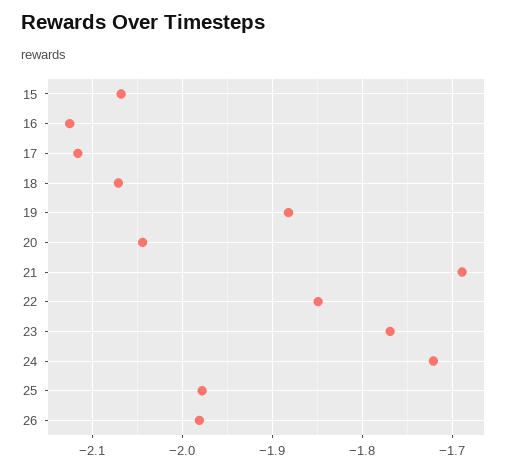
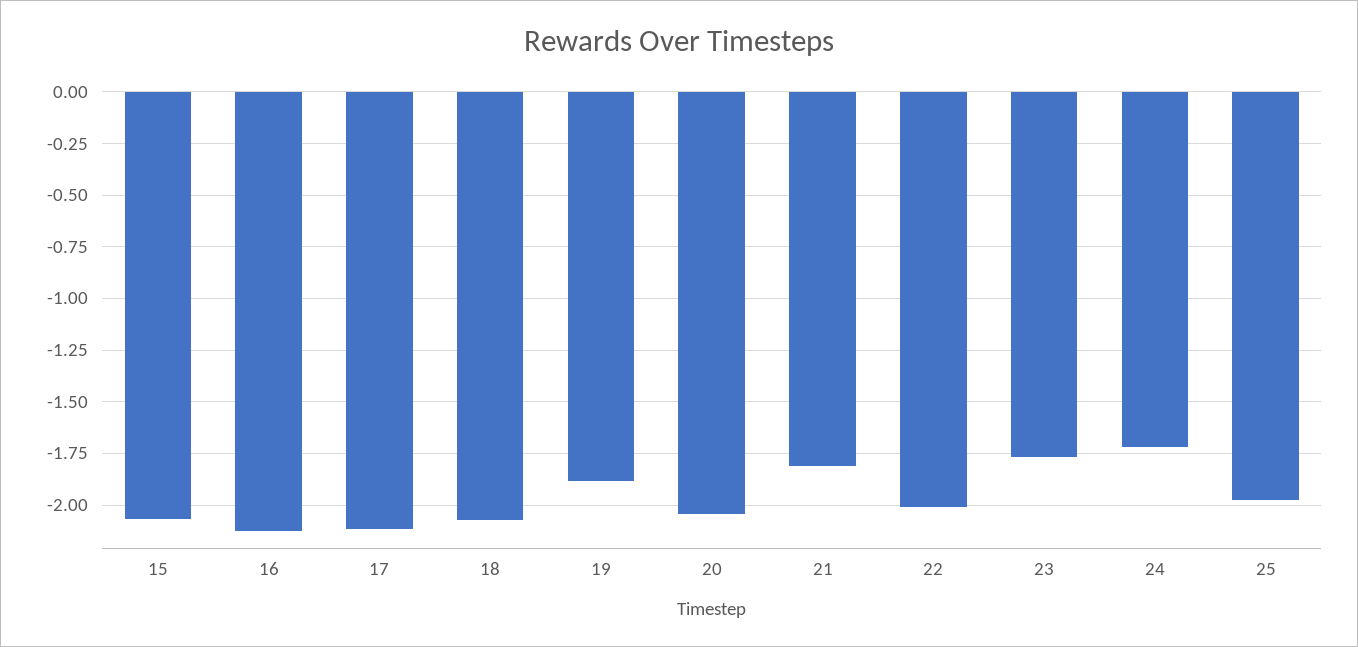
  {
    "15": -2.07,
    "16": -2.13,
    "17": -2.12,
    "18": -2.07,
    "19": -1.88,
    "20": -2.04,
-   "21": -1.69,
+   "21": -1.8,
-   "22": -1.85,
+   "22": -2,
    "23": -1.77,
    "24": -1.72,
-   "25": -1.98,
+   "25": -1.98
-   "26": -1.98
  }

